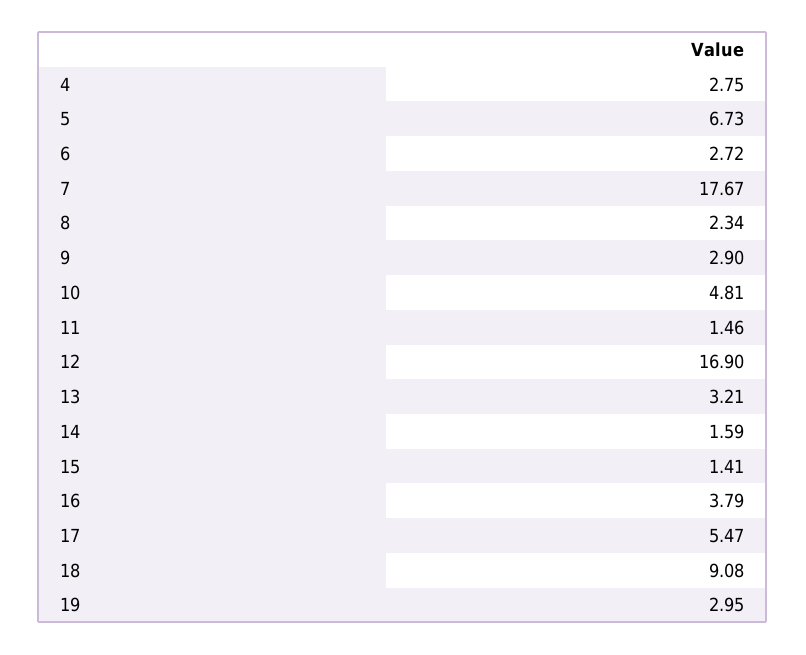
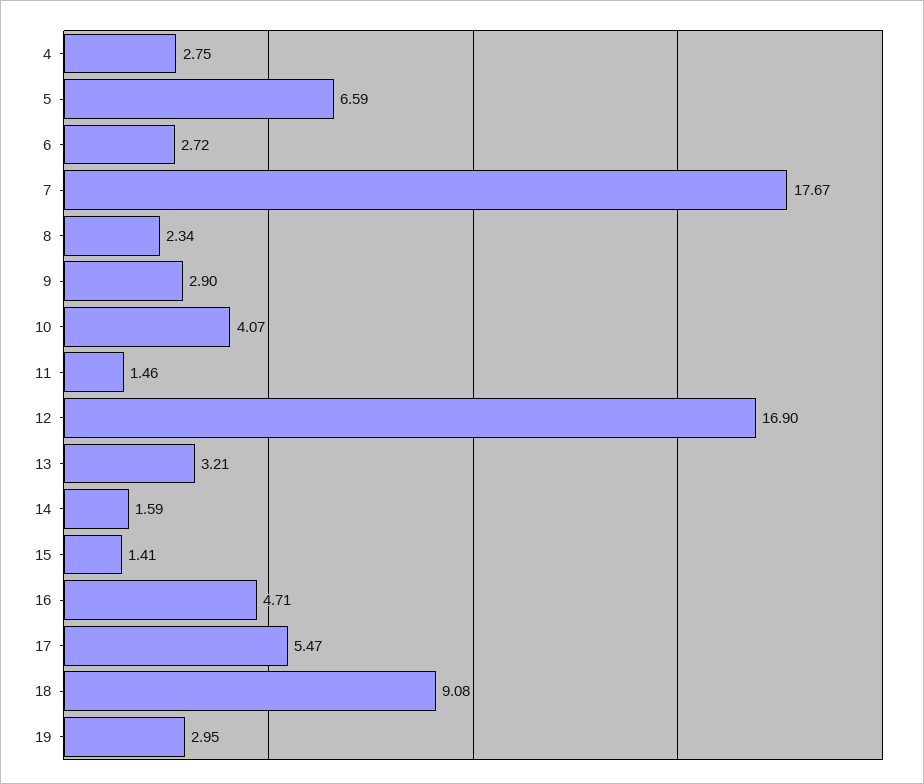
  {
    "4": 2.75,
-   "5": 6.73,
+   "5": 6.59,
    "6": 2.72,
    "7": 17.67,
    "8": 2.34,
    "9": 2.9,
-   "10": 4.81,
+   "10": 4.07,
    "11": 1.46,
    "12": 16.9,
    "13": 3.21,
    "14": 1.59,
    "15": 1.41,
-   "16": 3.79,
+   "16": 4.71,
    "17": 5.47,
    "18": 9.08,
    "19": 2.95
  }

